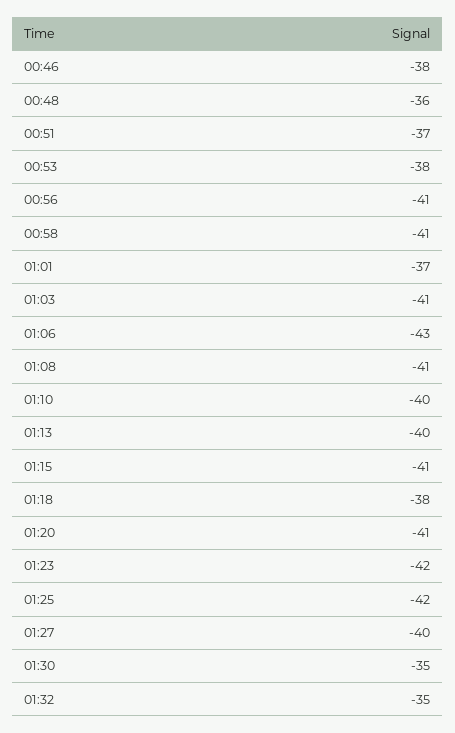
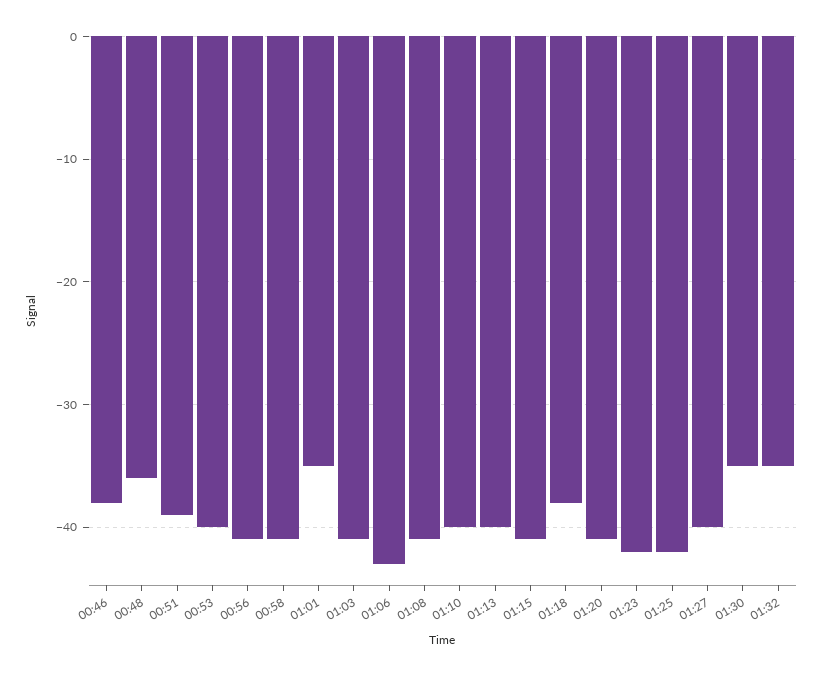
  {
    "00:46": -38,
    "00:48": -36,
-   "00:51": -37,
+   "00:51": -39,
-   "00:53": -38,
+   "00:53": -40,
    "00:56": -41,
    "00:58": -41,
-   "01:01": -37,
+   "01:01": -35,
    "01:03": -41,
    "01:06": -43,
    "01:08": -41,
    "01:10": -40,
    "01:13": -40,
    "01:15": -41,
    "01:18": -38,
    "01:20": -41,
    "01:23": -42,
    "01:25": -42,
    "01:27": -40,
    "01:30": -35,
    "01:32": -35
  }

